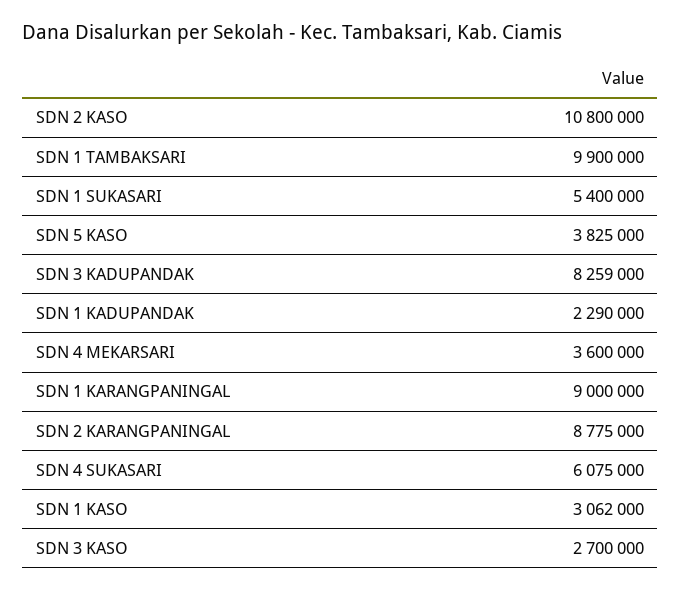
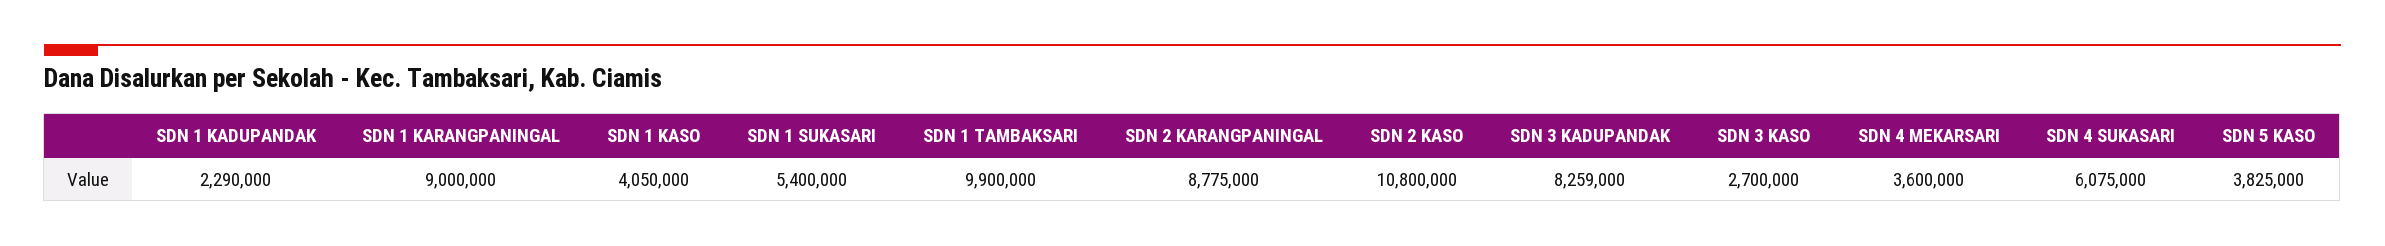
  {
    "SDN 2 KASO": 10800000,
    "SDN 1 TAMBAKSARI": 9900000,
    "SDN 1 SUKASARI": 5400000,
    "SDN 5 KASO": 3825000,
    "SDN 3 KADUPANDAK": 8259000,
    "SDN 1 KADUPANDAK": 2290000,
    "SDN 4 MEKARSARI": 3600000,
    "SDN 1 KARANGPANINGAL": 9000000,
    "SDN 2 KARANGPANINGAL": 8775000,
    "SDN 4 SUKASARI": 6075000,
-   "SDN 1 KASO": 3062000,
+   "SDN 1 KASO": 4050000,
    "SDN 3 KASO": 2700000
  }

